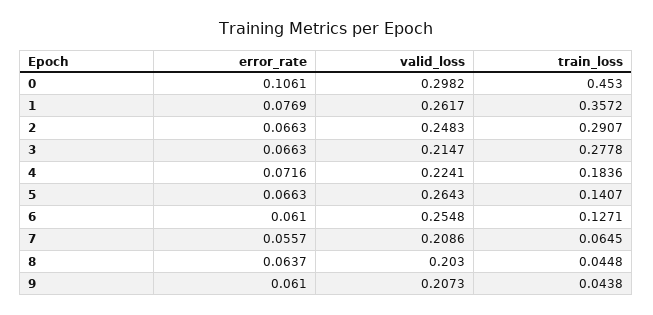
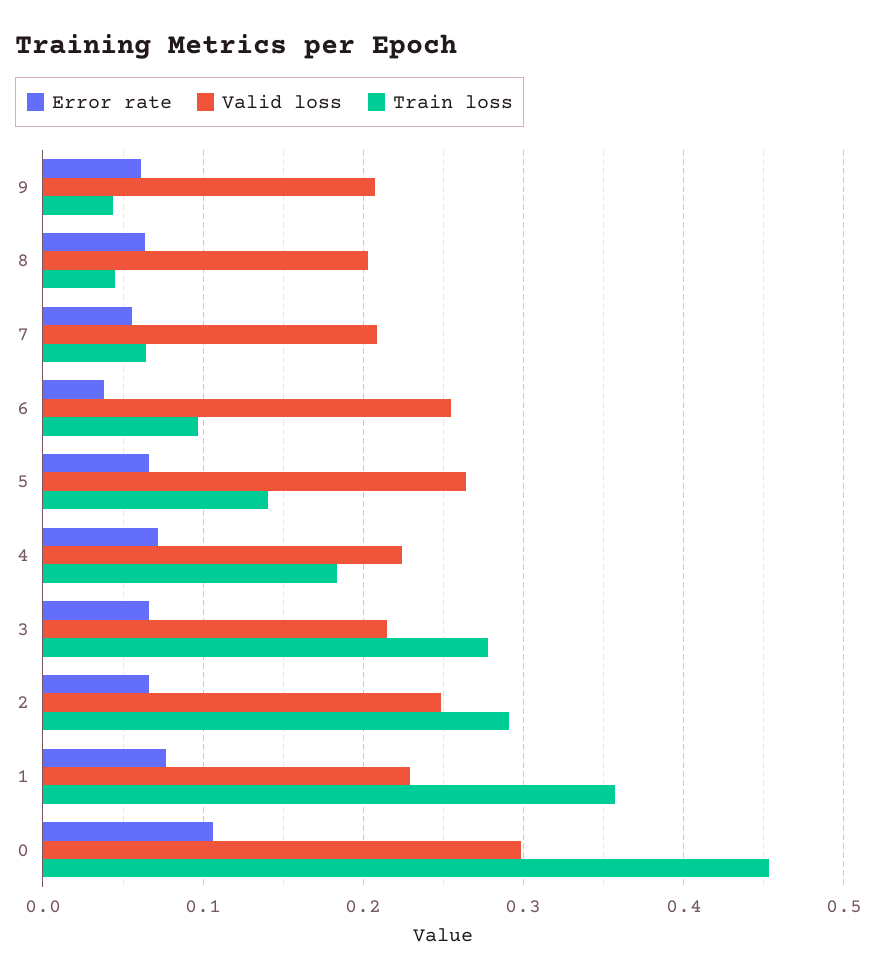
  {
    "error_rate": {
      "0": 0.1061,
      "1": 0.0769,
      "2": 0.0663,
      "3": 0.0663,
      "4": 0.0716,
      "5": 0.0663,
-     "6": 0.061,
+     "6": 0.04,
      "7": 0.0557,
      "8": 0.0637,
      "9": 0.061
    },
    "valid_loss": {
      "0": 0.2982,
-     "1": 0.2617,
+     "1": 0.23,
      "2": 0.2483,
      "3": 0.2147,
      "4": 0.2241,
      "5": 0.2643,
      "6": 0.2548,
      "7": 0.2086,
      "8": 0.203,
      "9": 0.2073
    },
    "train_loss": {
      "0": 0.453,
      "1": 0.3572,
      "2": 0.2907,
      "3": 0.2778,
      "4": 0.1836,
      "5": 0.1407,
-     "6": 0.1271,
+     "6": 0.1,
      "7": 0.0645,
      "8": 0.0448,
      "9": 0.0438
    }
  }

